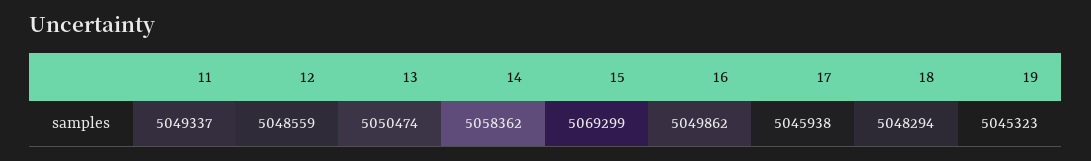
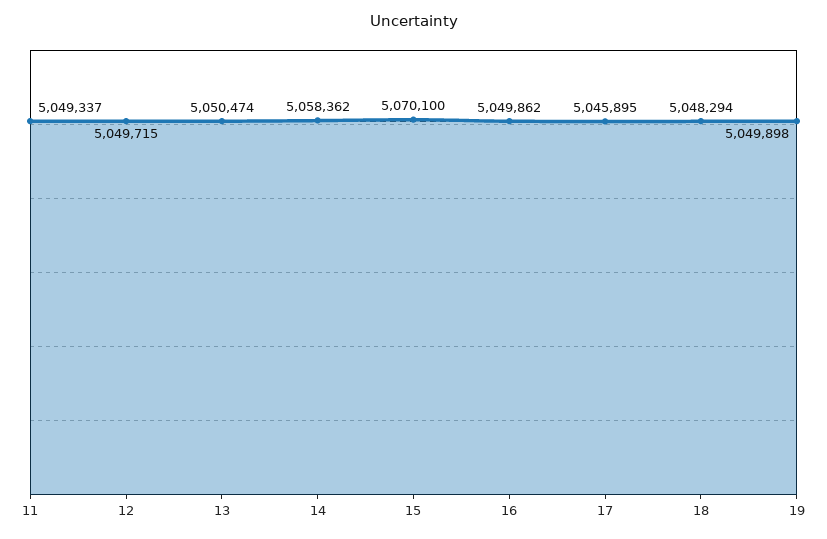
  {
    "11": 5049337,
-   "12": 5048559,
+   "12": 5049715,
    "13": 5050474,
    "14": 5058362,
-   "15": 5069299,
+   "15": 5070100,
    "16": 5049862,
-   "17": 5045938,
+   "17": 5045895,
    "18": 5048294,
-   "19": 5045323
+   "19": 5049898
  }

